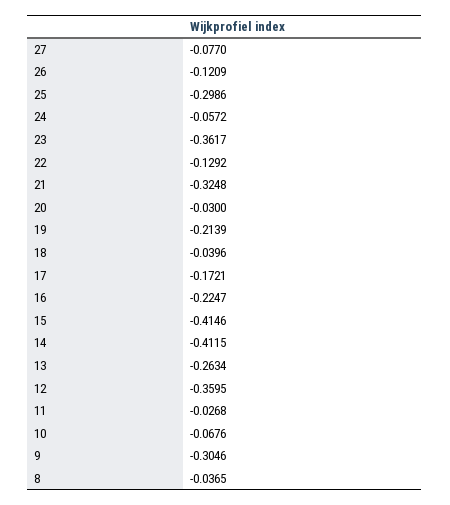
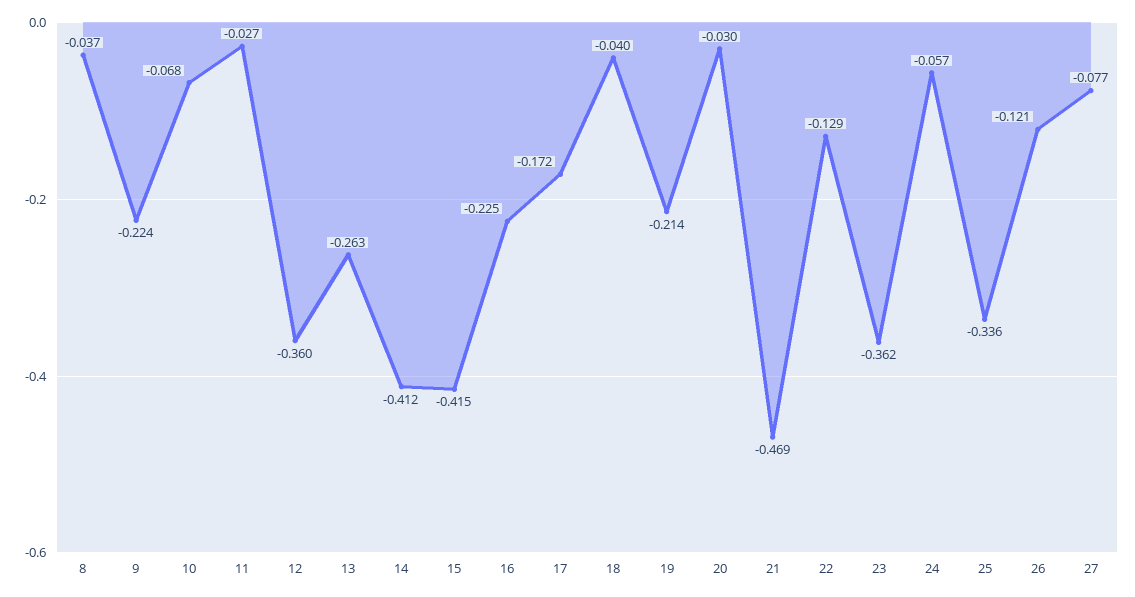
  {
    "27": -0.077,
    "26": -0.1209,
-   "25": -0.2986,
+   "25": -0.336,
    "24": -0.0572,
    "23": -0.3617,
    "22": -0.1292,
-   "21": -0.3248,
+   "21": -0.469,
    "20": -0.03,
    "19": -0.2139,
    "18": -0.0396,
    "17": -0.1721,
    "16": -0.2247,
    "15": -0.4146,
    "14": -0.4115,
    "13": -0.2634,
    "12": -0.3595,
    "11": -0.0268,
    "10": -0.0676,
-   "9": -0.3046,
+   "9": -0.224,
    "8": -0.0365
  }

